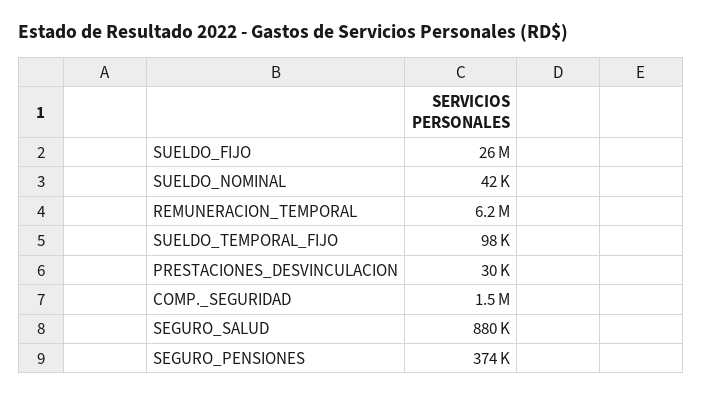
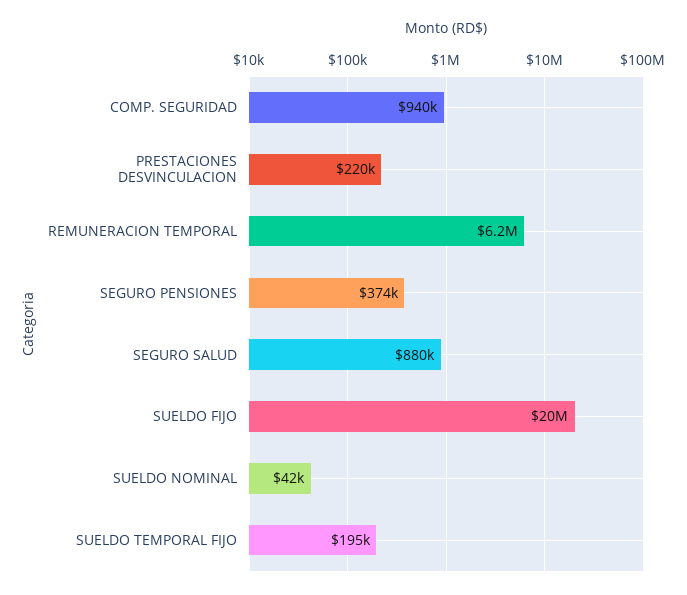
  {
-   "SUELDO_FIJO": 26000000,
+   "SUELDO_FIJO": 20000000,
    "SUELDO_NOMINAL": 42000,
    "REMUNERACION_TEMPORAL": 6200000,
-   "SUELDO_TEMPORAL_FIJO": 98000,
+   "SUELDO_TEMPORAL_FIJO": 195000,
-   "PRESTACIONES_DESVINCULACION": 30000,
+   "PRESTACIONES_DESVINCULACION": 220000,
-   "COMP._SEGURIDAD": 1500000,
+   "COMP._SEGURIDAD": 940000,
    "SEGURO_SALUD": 880000,
    "SEGURO_PENSIONES": 374000
  }

